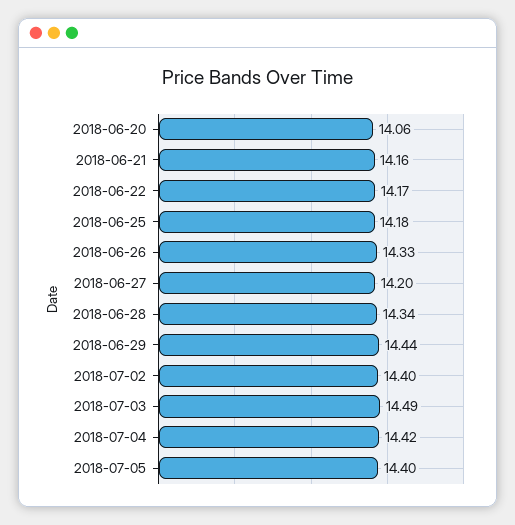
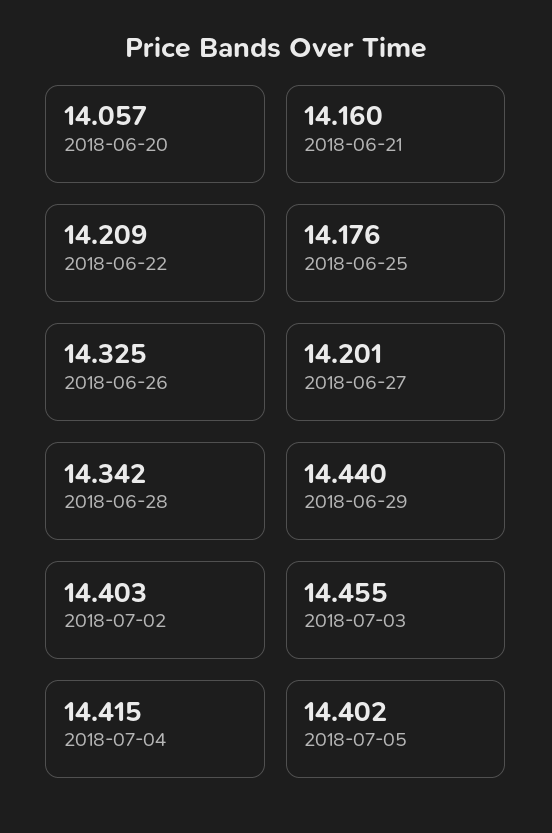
  {
    "2018-06-20": 14.057,
    "2018-06-21": 14.16,
-   "2018-06-22": 14.17,
+   "2018-06-22": 14.209,
    "2018-06-25": 14.176,
    "2018-06-26": 14.325,
    "2018-06-27": 14.201,
    "2018-06-28": 14.342,
    "2018-06-29": 14.44,
    "2018-07-02": 14.403,
-   "2018-07-03": 14.49,
+   "2018-07-03": 14.455,
    "2018-07-04": 14.415,
    "2018-07-05": 14.402
  }

